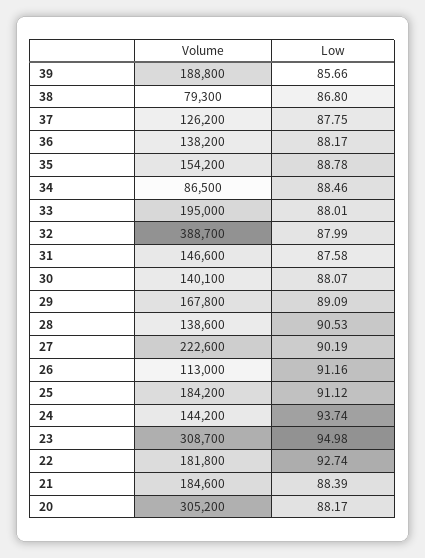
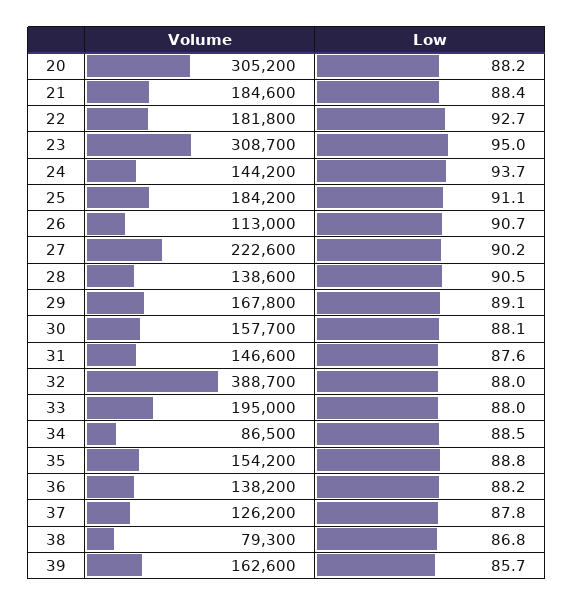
  {
    "Volume": {
-     "39": 188800,
+     "39": 162600,
      "38": 79300,
      "37": 126200,
      "36": 138200,
      "35": 154200,
      "34": 86500,
      "33": 195000,
      "32": 388700,
      "31": 146600,
-     "30": 140100,
+     "30": 157700,
      "29": 167800,
      "28": 138600,
      "27": 222600,
      "26": 113000,
      "25": 184200,
      "24": 144200,
      "23": 308700,
      "22": 181800,
      "21": 184600,
      "20": 305200
    },
    "Low": {
      "39": 85.66,
      "38": 86.8,
      "37": 87.75,
      "36": 88.17,
      "35": 88.78,
      "34": 88.46,
      "33": 88.01,
      "32": 87.99,
      "31": 87.58,
      "30": 88.07,
      "29": 89.09,
      "28": 90.53,
      "27": 90.19,
-     "26": 91.16,
+     "26": 90.7,
      "25": 91.12,
      "24": 93.74,
      "23": 94.98,
      "22": 92.74,
      "21": 88.39,
      "20": 88.17
    }
  }

